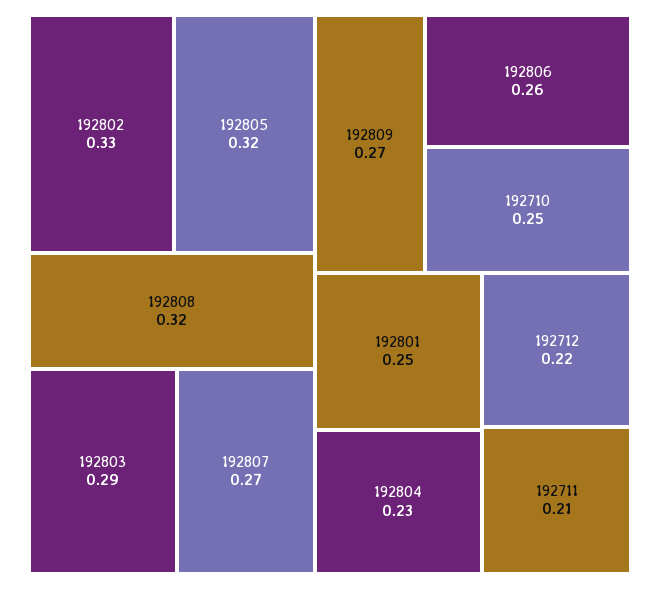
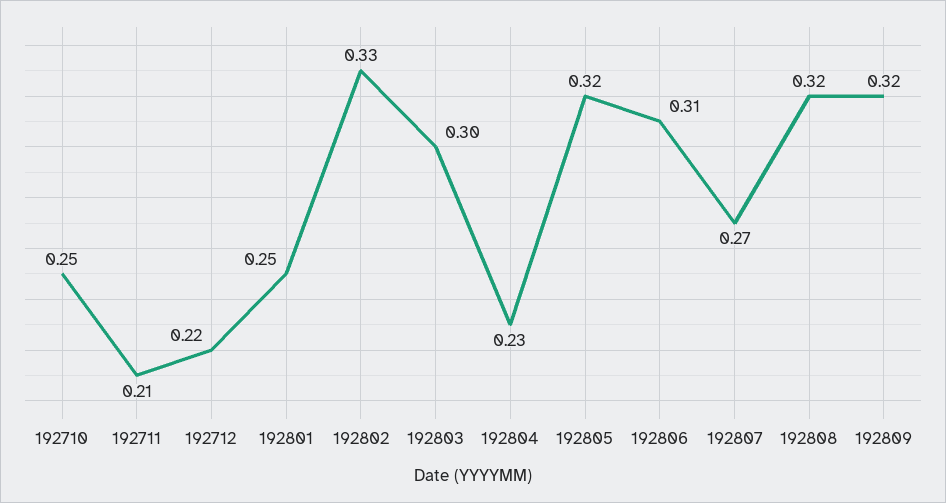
  {
    "192802": 0.33,
    "192805": 0.32,
    "192808": 0.32,
-   "192803": 0.29,
+   "192803": 0.3,
    "192807": 0.27,
-   "192809": 0.27,
+   "192809": 0.32,
-   "192806": 0.26,
+   "192806": 0.31,
    "192710": 0.25,
    "192801": 0.25,
    "192804": 0.23,
    "192712": 0.22,
    "192711": 0.21
  }

